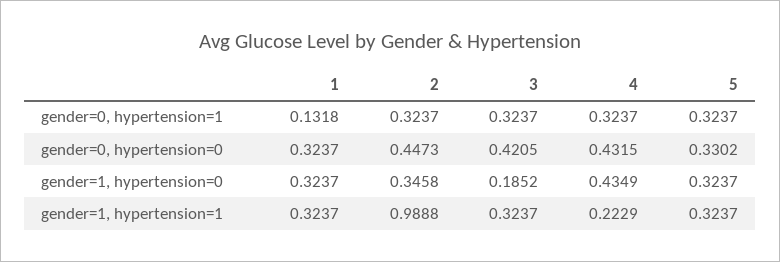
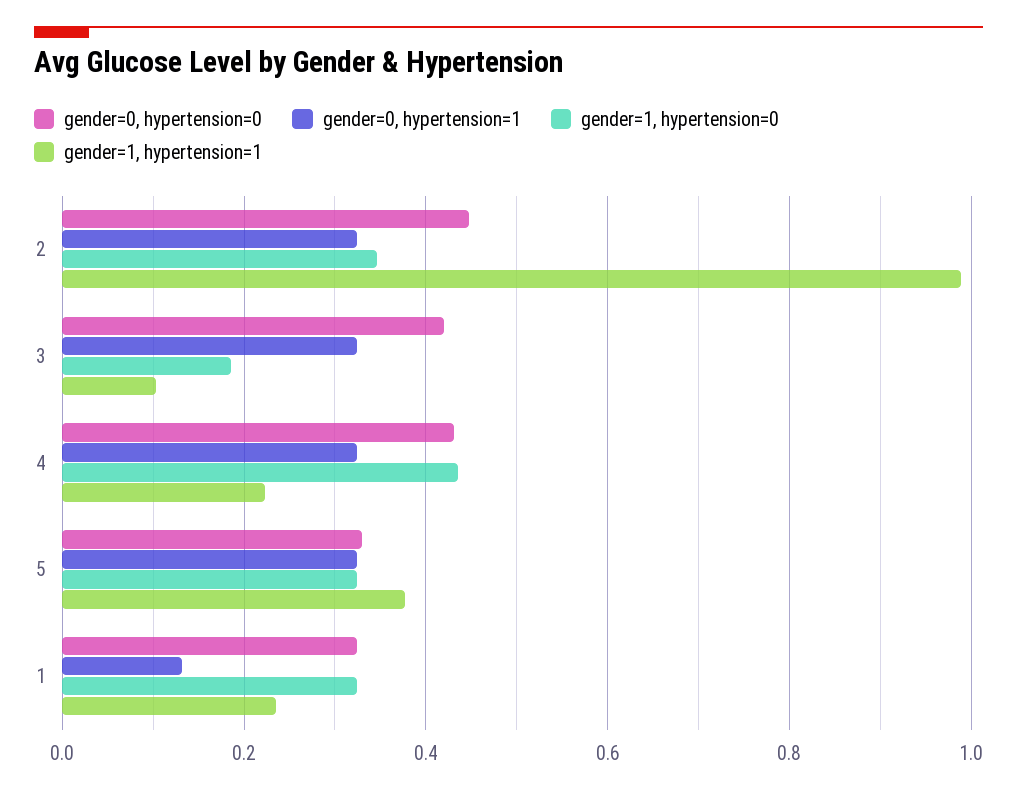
  {
    "gender=0, hypertension=1": {
      "1": 0.1318,
      "2": 0.3237,
      "3": 0.3237,
      "4": 0.3237,
      "5": 0.3237
    },
    "gender=0, hypertension=0": {
      "1": 0.3237,
      "2": 0.4473,
      "3": 0.4205,
      "4": 0.4315,
      "5": 0.3302
    },
    "gender=1, hypertension=0": {
      "1": 0.3237,
      "2": 0.3458,
      "3": 0.1852,
      "4": 0.4349,
      "5": 0.3237
    },
    "gender=1, hypertension=1": {
-     "1": 0.3237,
+     "1": 0.24,
      "2": 0.9888,
-     "3": 0.3237,
+     "3": 0.1,
      "4": 0.2229,
-     "5": 0.3237
+     "5": 0.38
    }
  }

